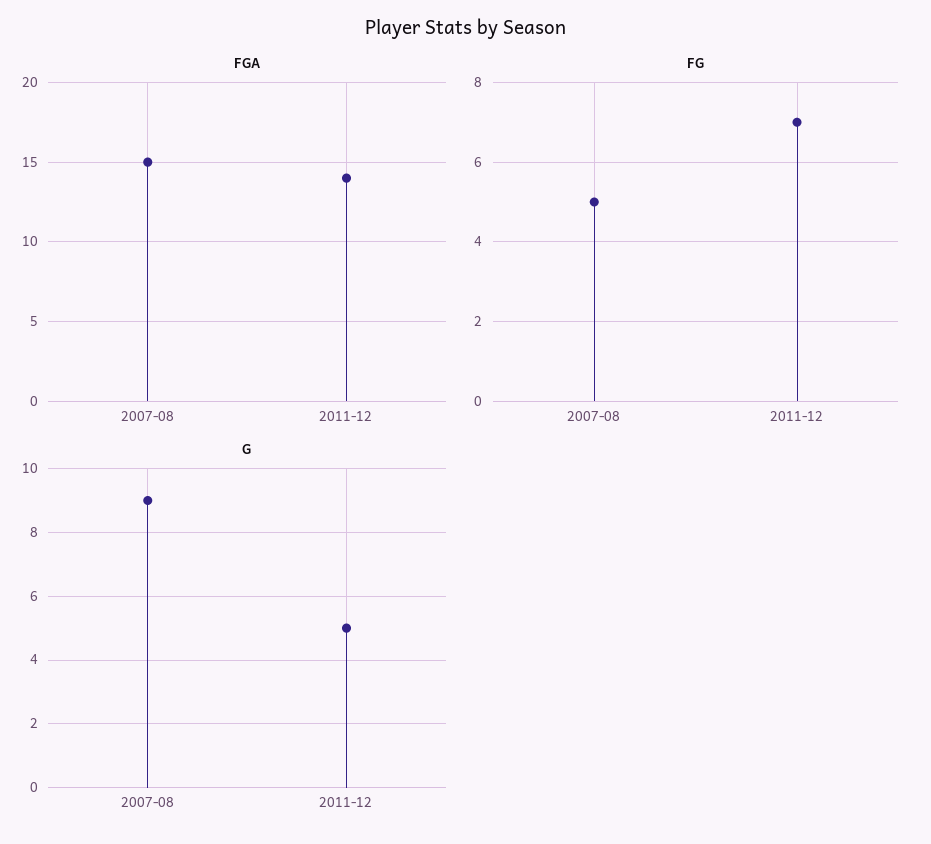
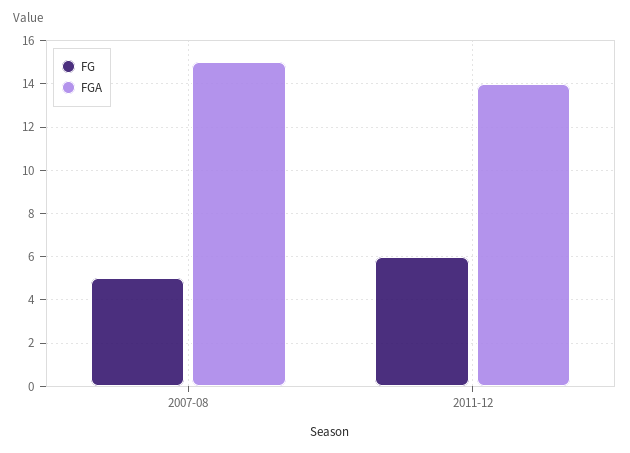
  {
    "FGA": {
      "2007-08": 15,
      "2011-12": 14
    },
    "FG": {
      "2007-08": 5,
-     "2011-12": 7
+     "2011-12": 6
-   },
+   }
-   "G": {
-     "2007-08": 9,
-     "2011-12": 5
-   }
  }

